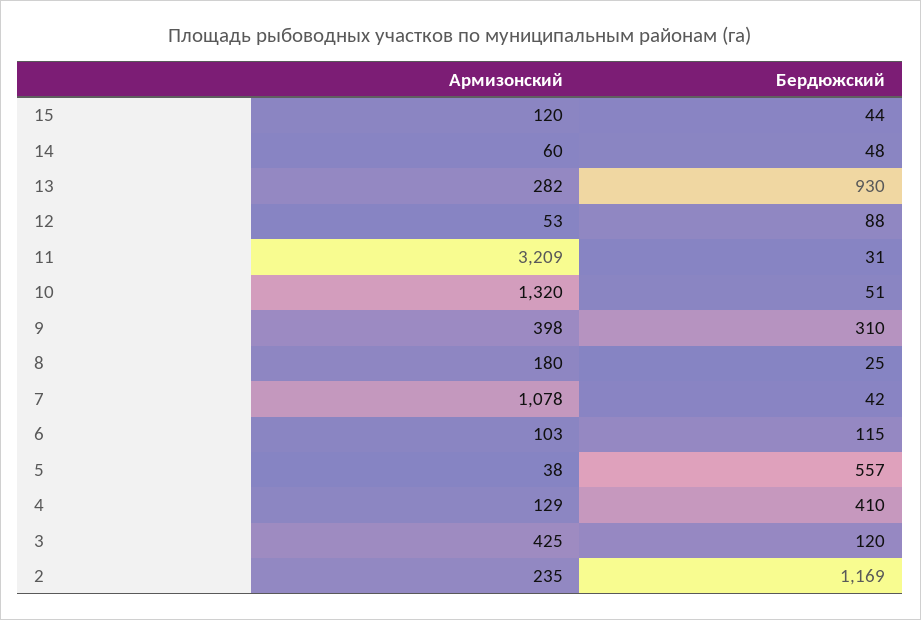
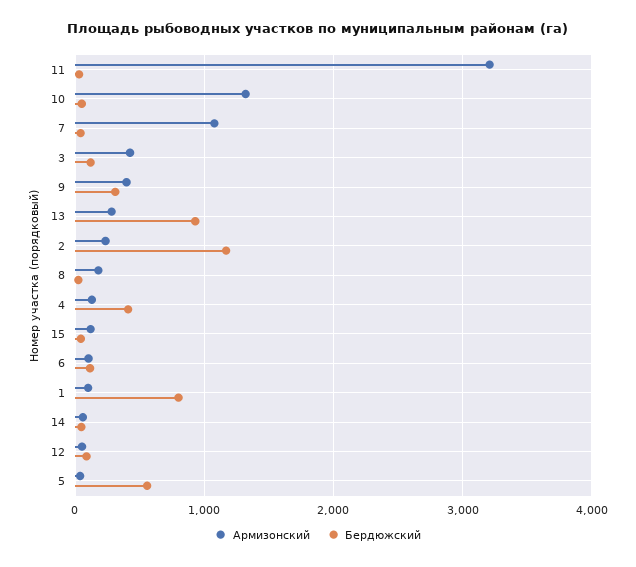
  {
    "Армизонский": {
      "15": 120,
      "14": 60,
      "13": 282,
      "12": 53,
      "11": 3209,
      "10": 1320,
      "9": 398,
      "8": 180,
      "7": 1078,
      "6": 103,
      "5": 38,
      "4": 129,
      "3": 425,
-     "2": 235
+     "2": 235,
+     "1": 100
    },
    "Бердюжский": {
      "15": 44,
      "14": 48,
      "13": 930,
      "12": 88,
      "11": 31,
      "10": 51,
      "9": 310,
      "8": 25,
      "7": 42,
      "6": 115,
      "5": 557,
      "4": 410,
      "3": 120,
-     "2": 1169
+     "2": 1169,
+     "1": 800
    }
  }

